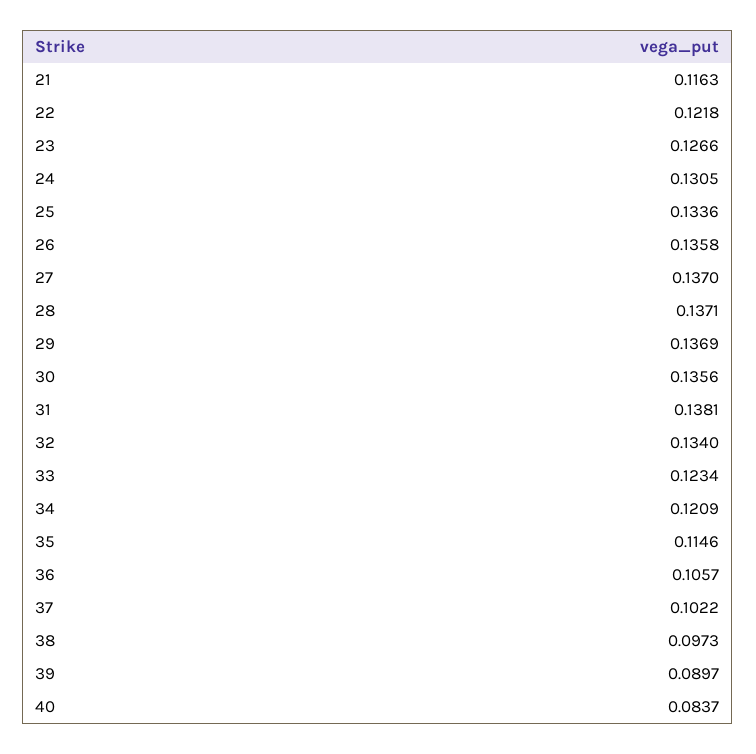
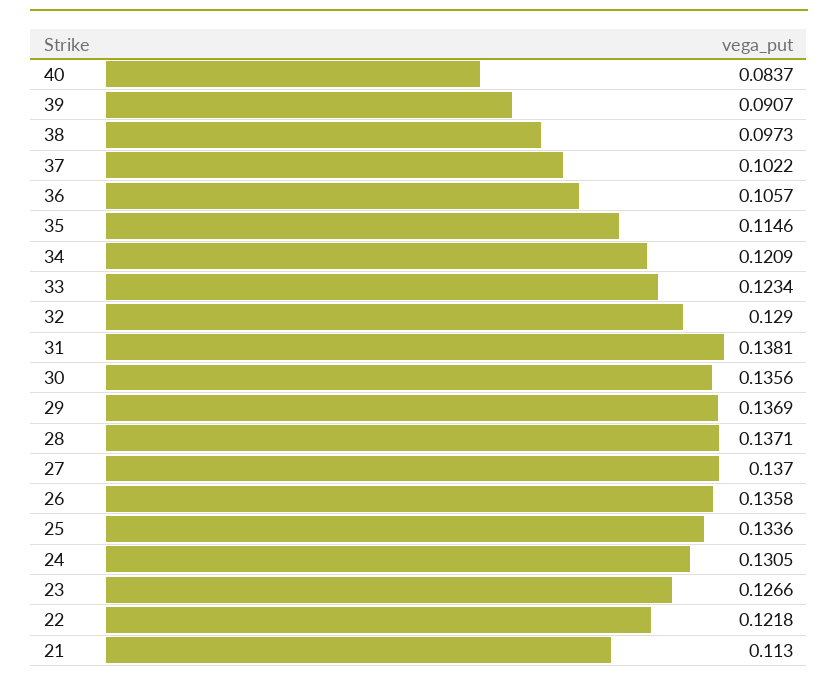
  {
-   "21": 0.1163,
+   "21": 0.113,
    "22": 0.1218,
    "23": 0.1266,
    "24": 0.1305,
    "25": 0.1336,
    "26": 0.1358,
    "27": 0.137,
    "28": 0.1371,
    "29": 0.1369,
    "30": 0.1356,
    "31": 0.1381,
-   "32": 0.134,
+   "32": 0.129,
    "33": 0.1234,
    "34": 0.1209,
    "35": 0.1146,
    "36": 0.1057,
    "37": 0.1022,
    "38": 0.0973,
-   "39": 0.0897,
+   "39": 0.0907,
    "40": 0.0837
  }

